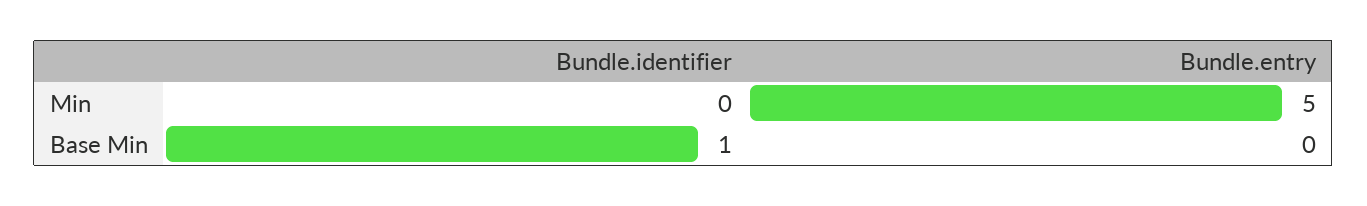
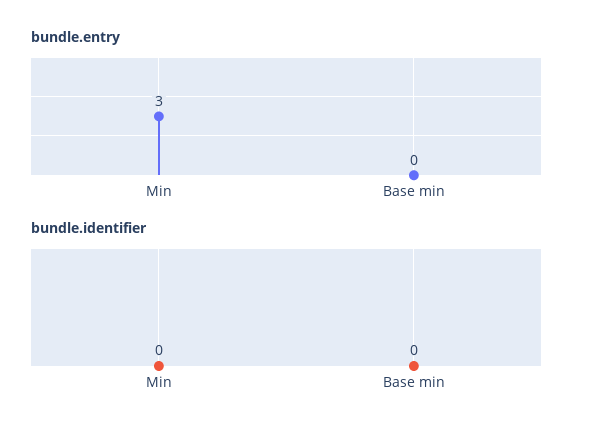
  {
    "Bundle.identifier": {
      "Min": 0,
-     "Base Min": 1
+     "Base Min": 0
    },
    "Bundle.entry": {
-     "Min": 5,
+     "Min": 3,
      "Base Min": 0
    }
  }

